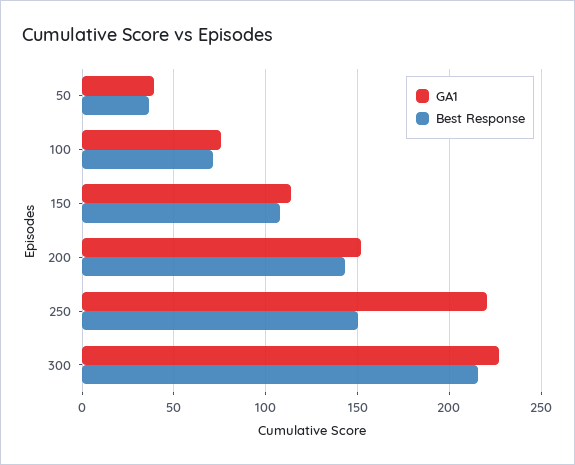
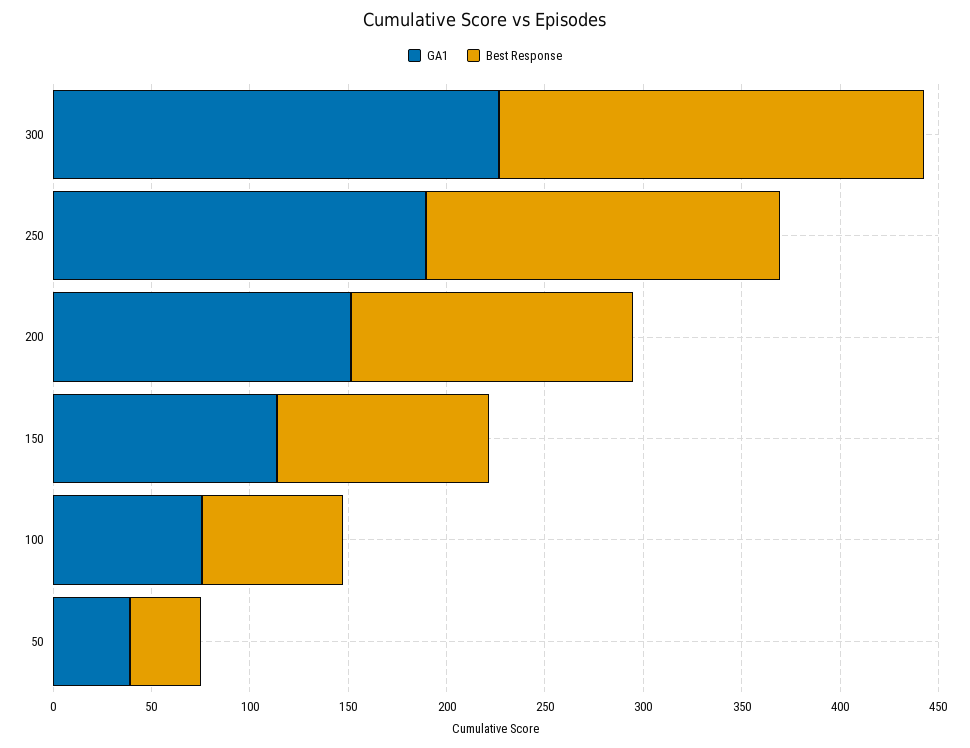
  {
    "GA1": {
      "50": 40,
      "100": 75,
      "150": 115,
      "200": 150,
-     "250": 220,
+     "250": 190,
      "300": 225
    },
    "Best Response": {
      "50": 35,
      "100": 70,
      "150": 110,
      "200": 145,
-     "250": 150,
+     "250": 180,
      "300": 215
    }
  }

